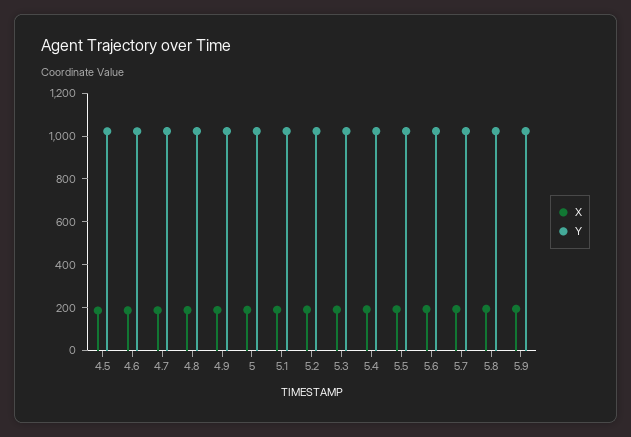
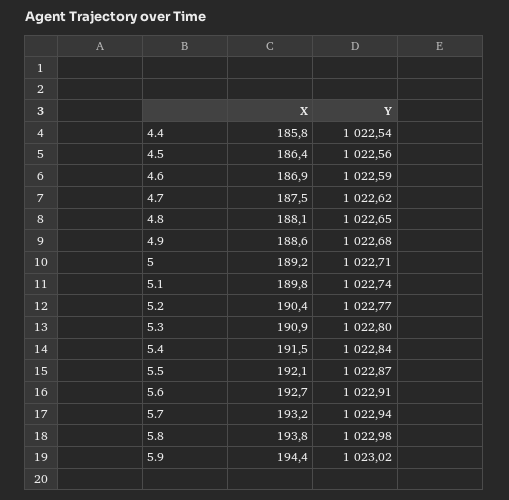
  {
    "X": {
      "4.5": 186.4,
      "4.6": 186.9,
      "4.7": 187.5,
      "4.8": 188.1,
      "4.9": 188.6,
      "5": 189.2,
      "5.1": 189.8,
      "5.2": 190.4,
      "5.3": 190.9,
      "5.4": 191.5,
      "5.5": 192.1,
      "5.6": 192.7,
      "5.7": 193.2,
      "5.8": 193.8,
-     "5.9": 194.4
+     "5.9": 194.4,
+     "4.4": 185.8
    },
    "Y": {
      "4.5": 1022.56,
      "4.6": 1022.59,
      "4.7": 1022.62,
      "4.8": 1022.65,
      "4.9": 1022.68,
      "5": 1022.71,
      "5.1": 1022.74,
      "5.2": 1022.77,
      "5.3": 1022.8,
      "5.4": 1022.84,
      "5.5": 1022.87,
      "5.6": 1022.91,
      "5.7": 1022.94,
      "5.8": 1022.98,
-     "5.9": 1023.02
+     "5.9": 1023.02,
+     "4.4": 1022.54
    }
  }

